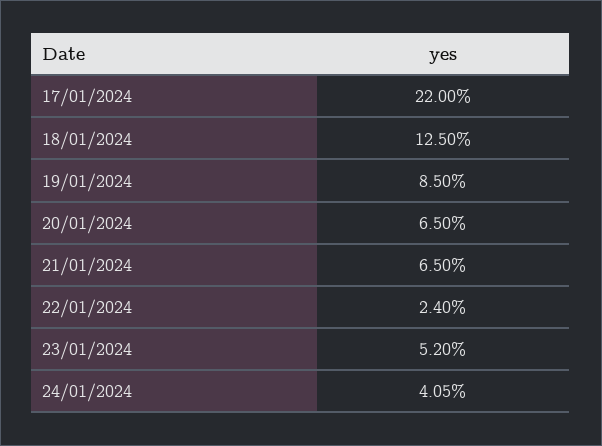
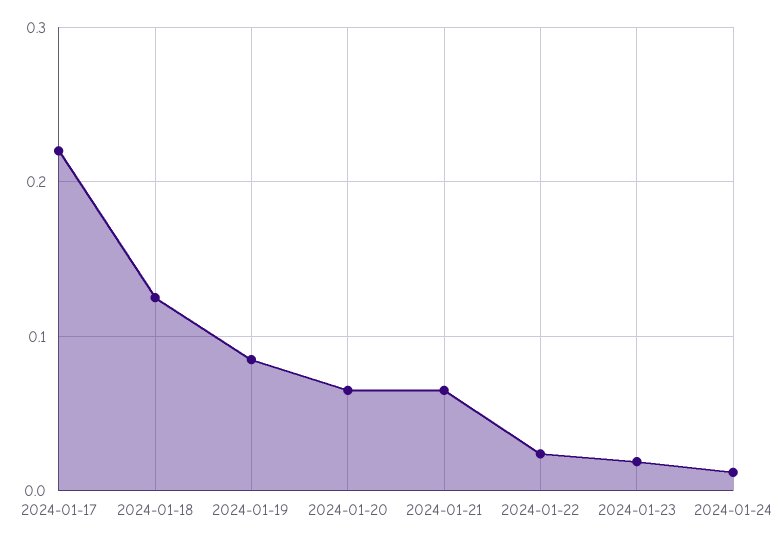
  {
    "17/01/2024": 0.22,
    "18/01/2024": 0.125,
    "19/01/2024": 0.085,
    "20/01/2024": 0.065,
    "21/01/2024": 0.065,
    "22/01/2024": 0.024,
-   "23/01/2024": 0.052,
+   "23/01/2024": 0.02,
-   "24/01/2024": 0.0405
+   "24/01/2024": 0.01
  }

